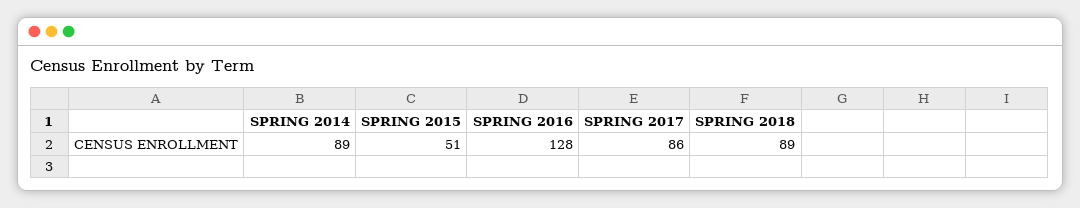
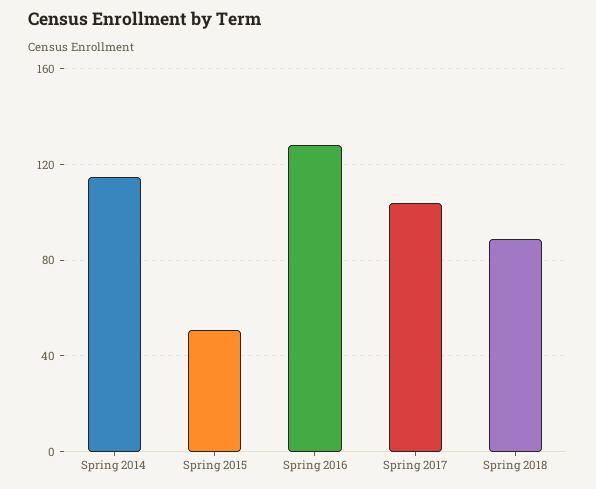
  {
-   "SPRING 2014": 89,
+   "SPRING 2014": 115,
    "SPRING 2015": 51,
    "SPRING 2016": 128,
-   "SPRING 2017": 86,
+   "SPRING 2017": 105,
    "SPRING 2018": 89
  }

